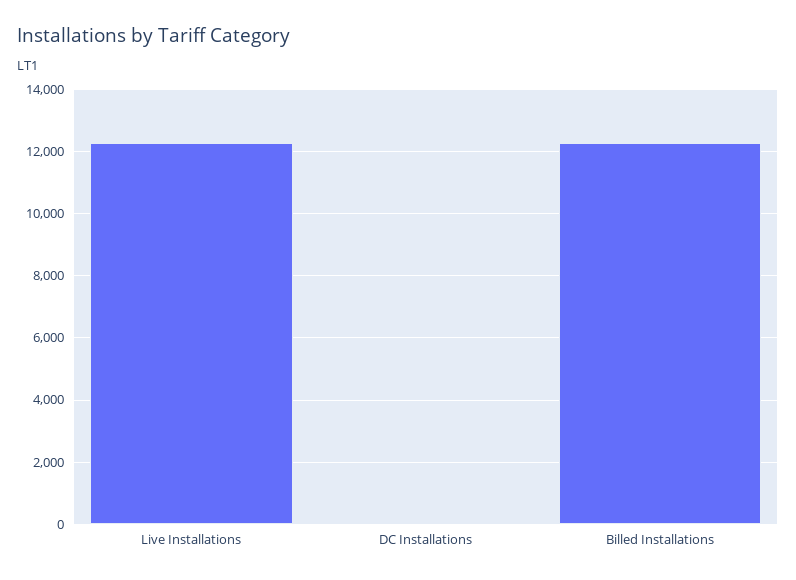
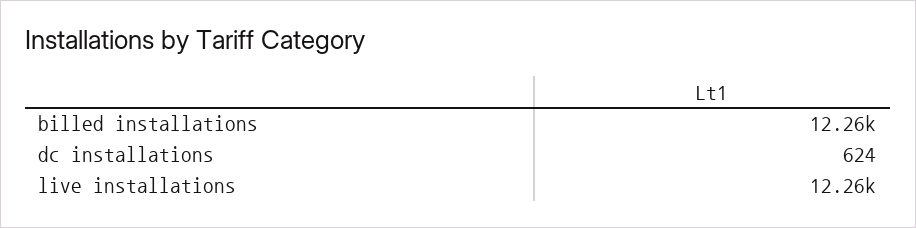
  {
    "Live Installations": 12260,
-   "DC Installations": 0,
+   "DC Installations": 624,
    "Billed Installations": 12260
  }

